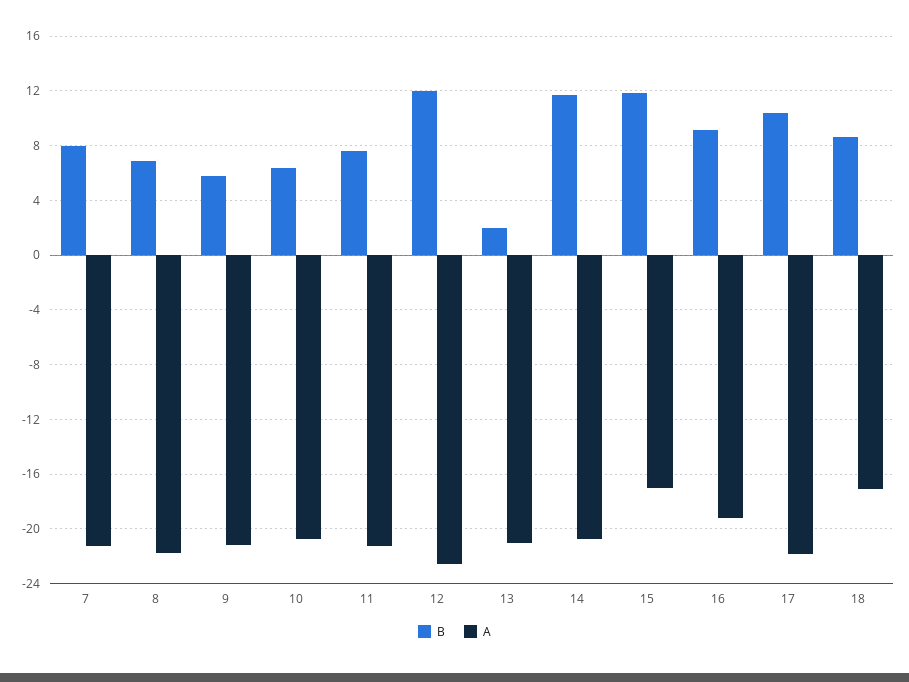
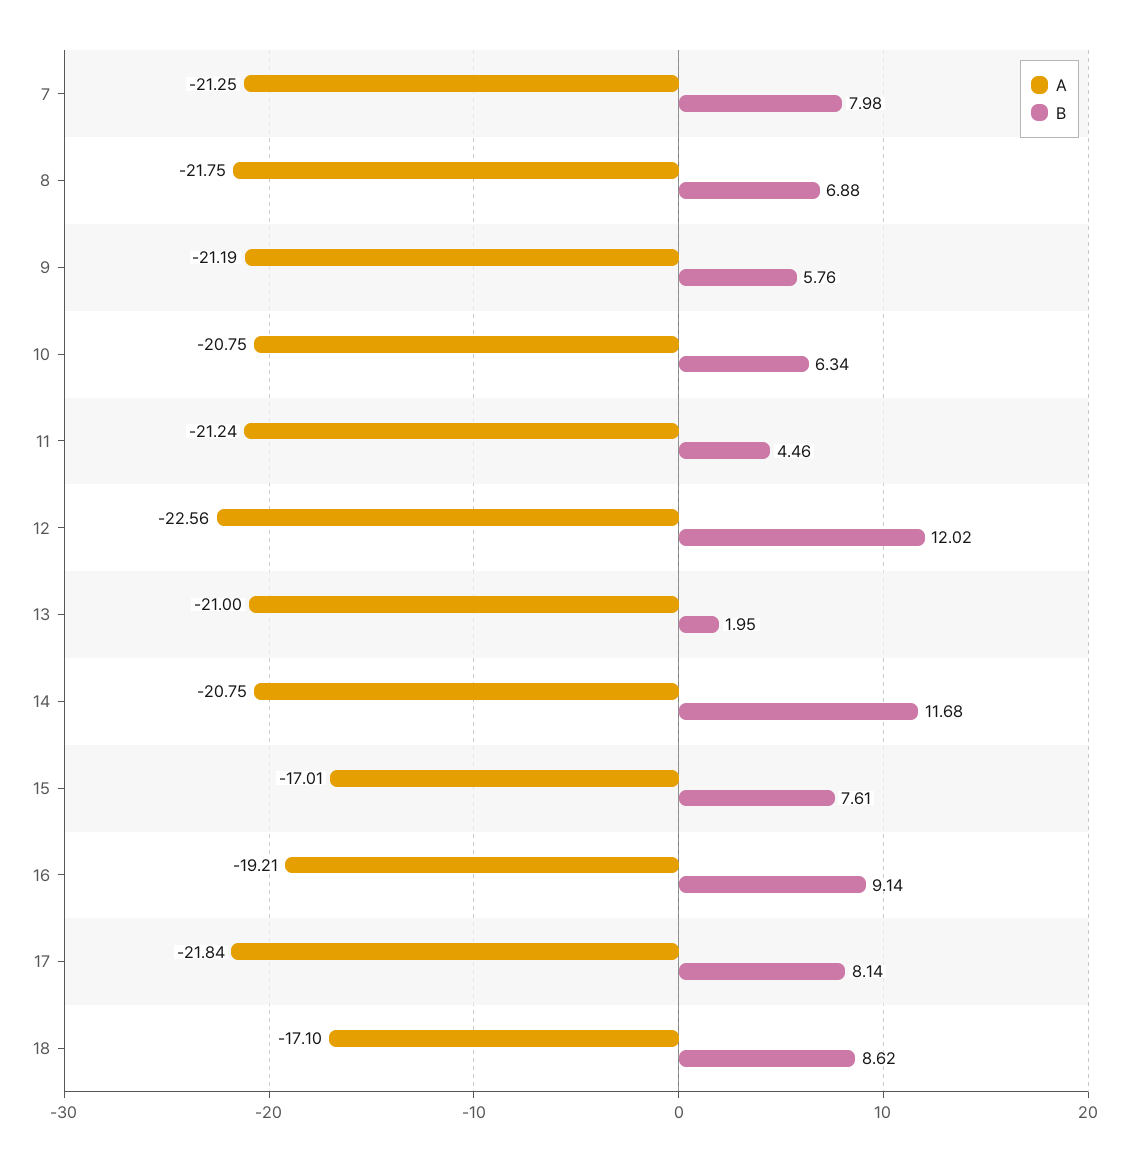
  {
    "B": {
      "7": 7.98,
      "8": 6.88,
      "9": 5.76,
      "10": 6.34,
-     "11": 7.5,
+     "11": 4.46,
      "12": 12.02,
      "13": 1.95,
      "14": 11.68,
-     "15": 12,
+     "15": 7.61,
      "16": 9.14,
-     "17": 10.5,
+     "17": 8.14,
      "18": 8.62
    },
    "A": {
      "7": -21.25,
      "8": -21.75,
      "9": -21.19,
      "10": -20.75,
      "11": -21.24,
      "12": -22.56,
      "13": -21,
      "14": -20.75,
      "15": -17.01,
      "16": -19.21,
      "17": -21.84,
      "18": -17.1
    }
  }

